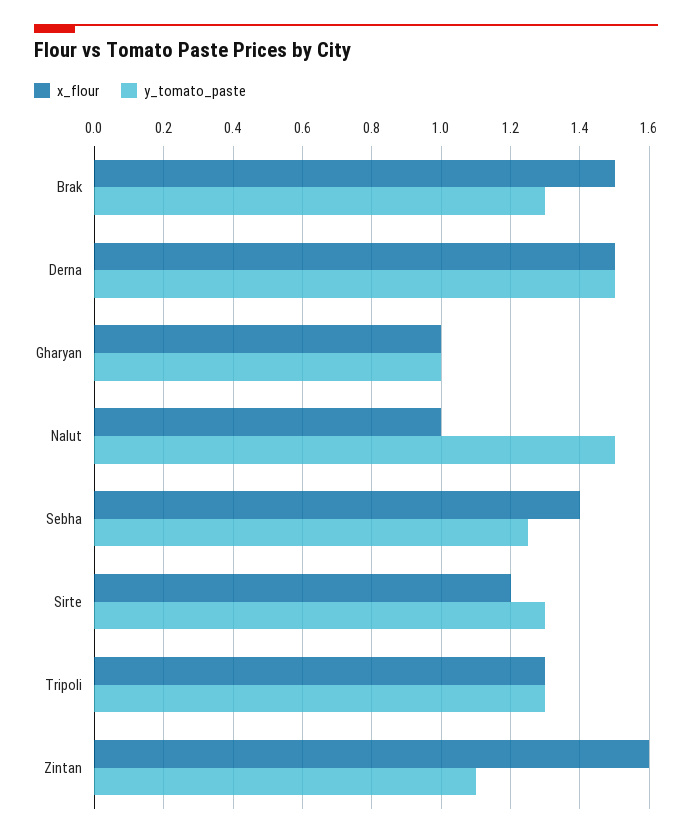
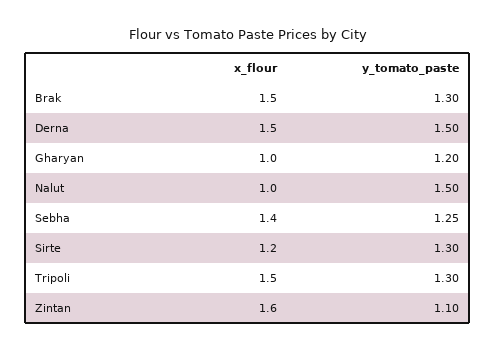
  {
    "x_flour": {
      "Brak": 1.5,
      "Derna": 1.5,
      "Gharyan": 1,
      "Nalut": 1,
      "Sebha": 1.4,
      "Sirte": 1.2,
-     "Tripoli": 1.3,
+     "Tripoli": 1.5,
      "Zintan": 1.6
    },
    "y_tomato_paste": {
      "Brak": 1.3,
      "Derna": 1.5,
-     "Gharyan": 1,
+     "Gharyan": 1.2,
      "Nalut": 1.5,
      "Sebha": 1.25,
      "Sirte": 1.3,
      "Tripoli": 1.3,
      "Zintan": 1.1
    }
  }

